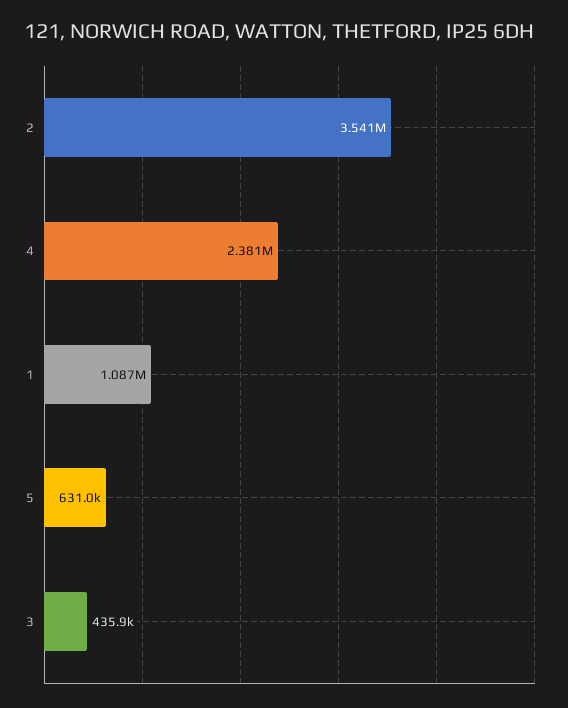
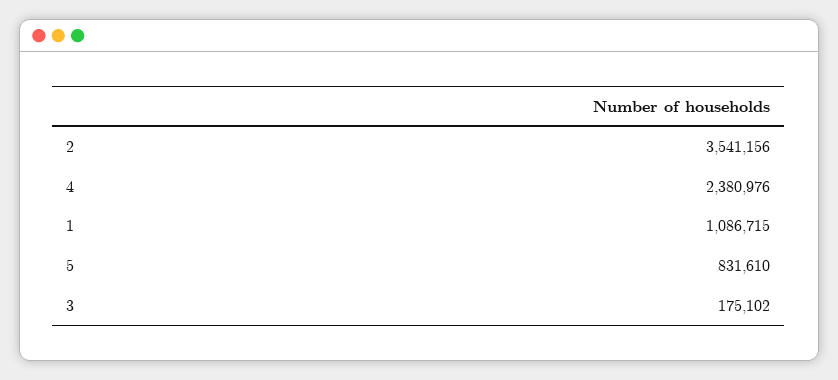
  {
    "2": 3541156,
    "4": 2380976,
    "1": 1086715,
-   "5": 631000,
+   "5": 831610,
-   "3": 435900
+   "3": 175102
  }

